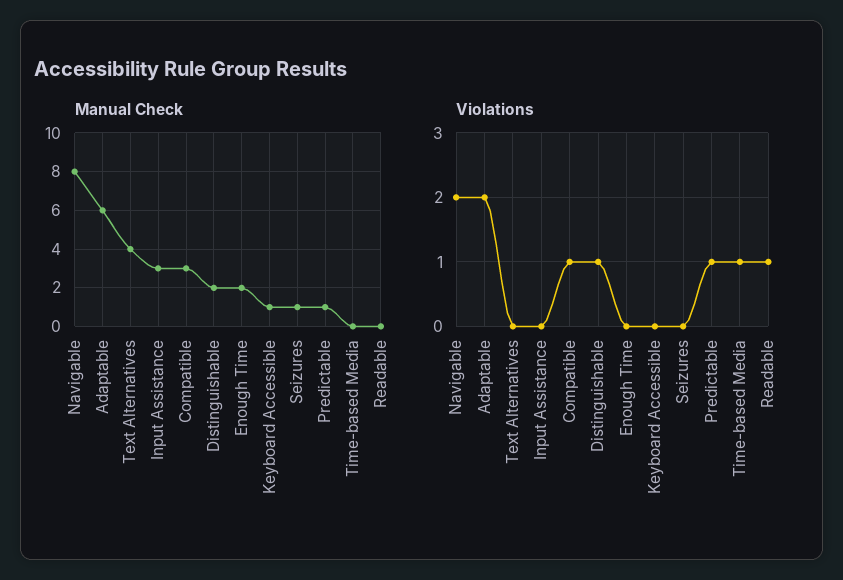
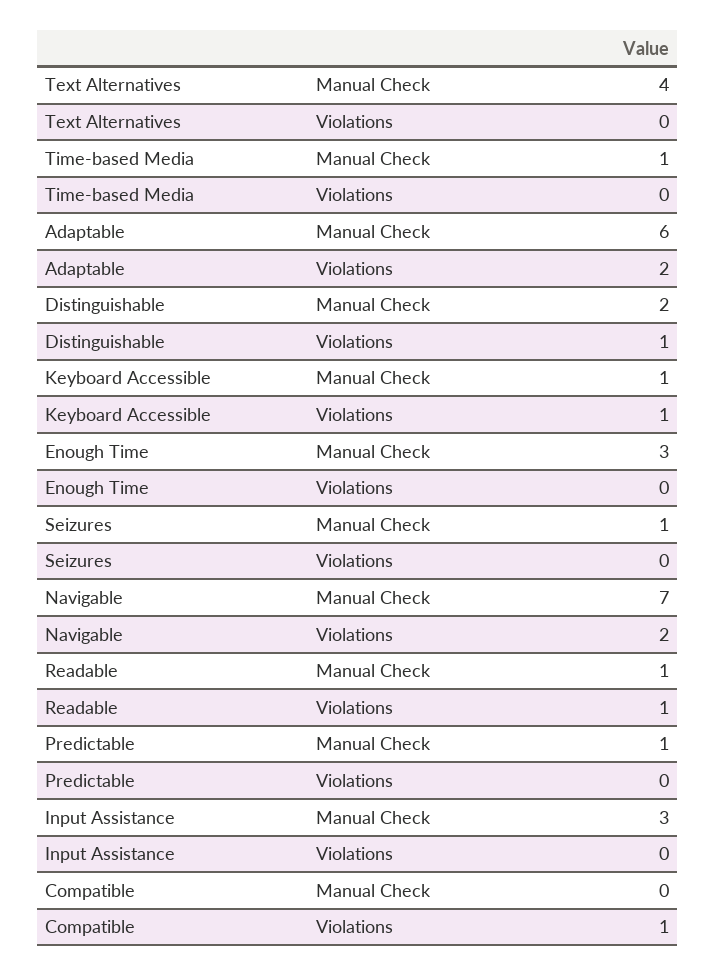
  {
    "Manual Check": {
-     "Navigable": 8,
+     "Navigable": 7,
      "Adaptable": 6,
      "Text Alternatives": 4,
      "Input Assistance": 3,
-     "Compatible": 3,
+     "Compatible": 0,
      "Distinguishable": 2,
-     "Enough Time": 2,
+     "Enough Time": 3,
      "Keyboard Accessible": 1,
      "Seizures": 1,
      "Predictable": 1,
-     "Time-based Media": 0,
+     "Time-based Media": 1,
-     "Readable": 0
+     "Readable": 1
    },
    "Violations": {
      "Navigable": 2,
      "Adaptable": 2,
      "Text Alternatives": 0,
      "Input Assistance": 0,
      "Compatible": 1,
      "Distinguishable": 1,
      "Enough Time": 0,
-     "Keyboard Accessible": 0,
+     "Keyboard Accessible": 1,
      "Seizures": 0,
-     "Predictable": 1,
+     "Predictable": 0,
-     "Time-based Media": 1,
+     "Time-based Media": 0,
      "Readable": 1
    }
  }

